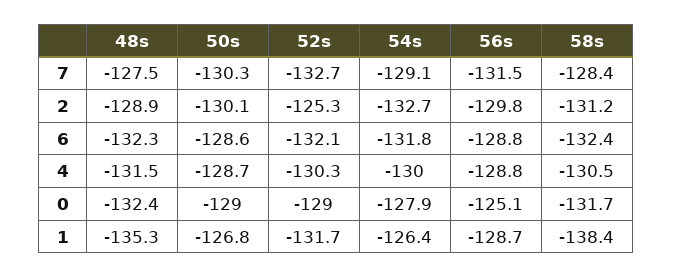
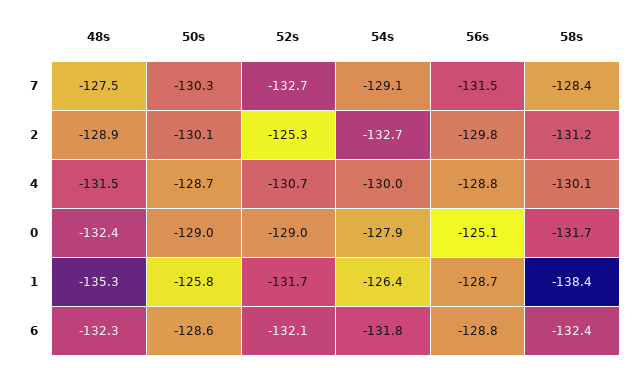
  {
    "48s": {
      "7": -127.5,
      "2": -128.9,
      "6": -132.3,
      "4": -131.5,
      "0": -132.4,
      "1": -135.3
    },
    "50s": {
      "7": -130.3,
      "2": -130.1,
      "6": -128.6,
      "4": -128.7,
      "0": -129,
-     "1": -126.8
+     "1": -125.8
    },
    "52s": {
      "7": -132.7,
      "2": -125.3,
      "6": -132.1,
-     "4": -130.3,
+     "4": -130.7,
      "0": -129,
      "1": -131.7
    },
    "54s": {
      "7": -129.1,
      "2": -132.7,
      "6": -131.8,
      "4": -130,
      "0": -127.9,
      "1": -126.4
    },
    "56s": {
      "7": -131.5,
      "2": -129.8,
      "6": -128.8,
      "4": -128.8,
      "0": -125.1,
      "1": -128.7
    },
    "58s": {
      "7": -128.4,
      "2": -131.2,
      "6": -132.4,
-     "4": -130.5,
+     "4": -130.1,
      "0": -131.7,
      "1": -138.4
    }
  }

